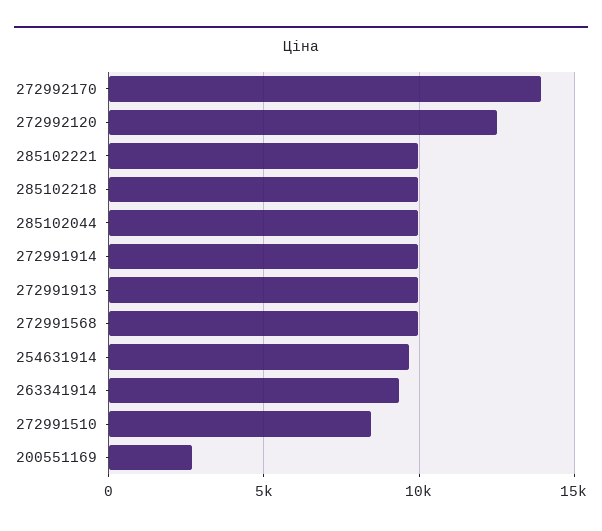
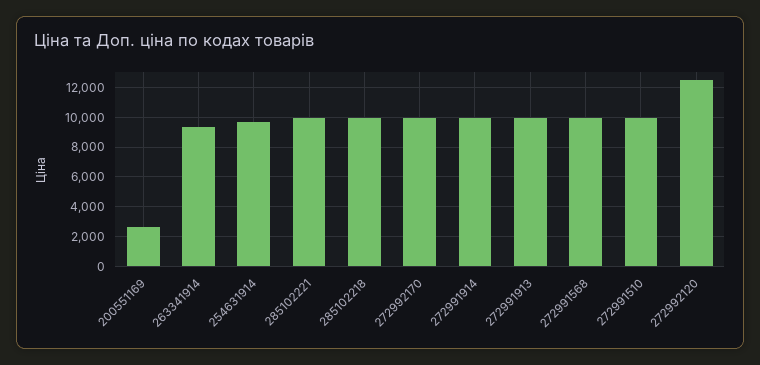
  {
-   "272992170": 14000,
+   "272992170": 10000,
    "272992120": 12500,
    "285102221": 10000,
    "285102218": 10000,
-   "285102044": 10000,
    "272991914": 10000,
    "272991913": 10000,
    "272991568": 10000,
    "254631914": 9500,
    "263341914": 9500,
-   "272991510": 8500,
+   "272991510": 10000,
    "200551169": 2500
  }

